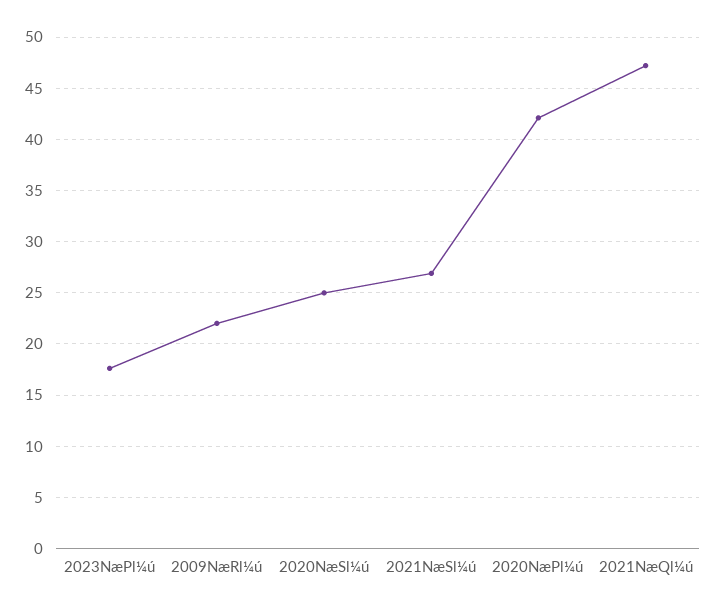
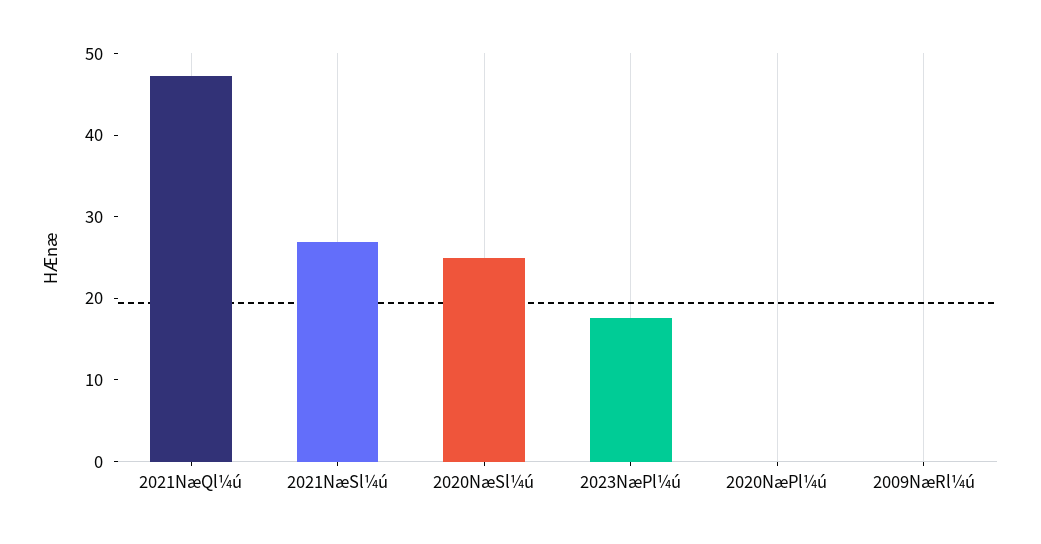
  {
    "2023NæPl¼ú": 18,
-   "2009NæRl¼ú": 22,
+   "2009NæRl¼ú": 0,
    "2020NæSl¼ú": 25,
    "2021NæSl¼ú": 27,
-   "2020NæPl¼ú": 42,
+   "2020NæPl¼ú": 0,
    "2021NæQl¼ú": 47
  }

